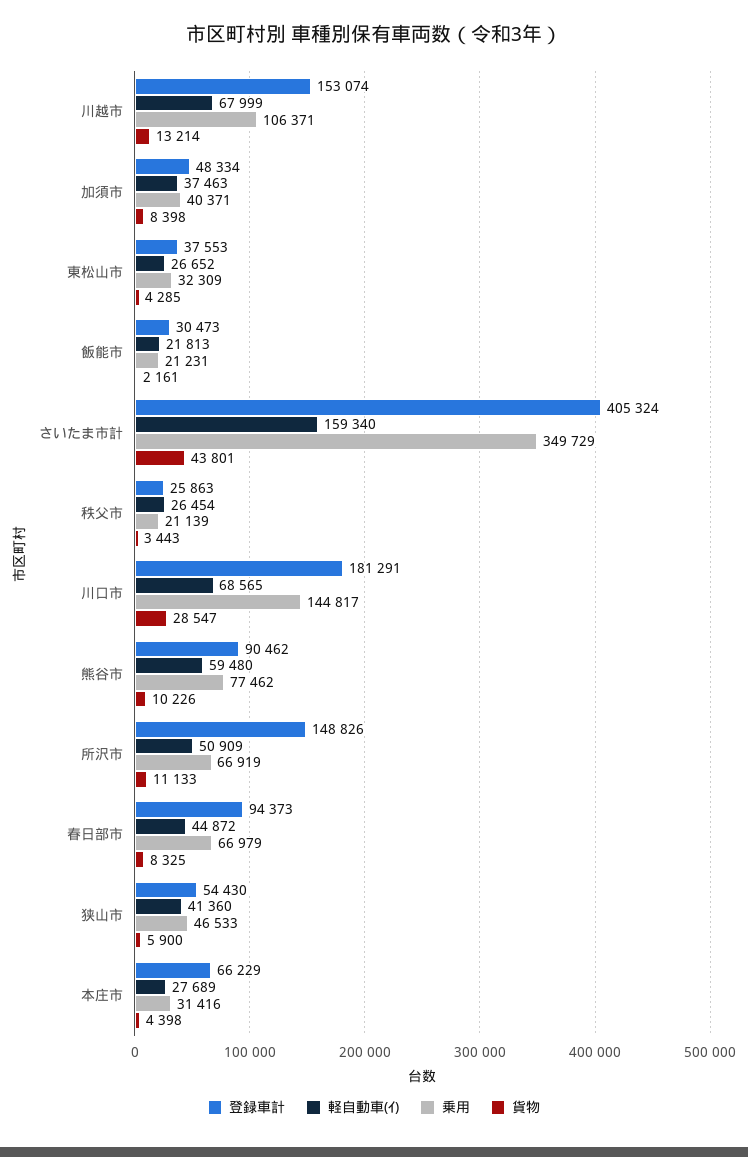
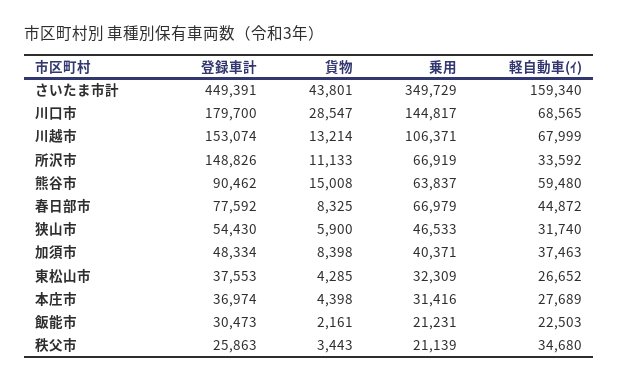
  {
    "登録車計": {
      "川越市": 153074,
      "加須市": 48334,
      "東松山市": 37553,
      "飯能市": 30473,
-     "さいたま市計": 405324,
+     "さいたま市計": 449391,
      "秩父市": 25863,
-     "川口市": 181291,
+     "川口市": 179700,
      "熊谷市": 90462,
      "所沢市": 148826,
-     "春日部市": 94373,
+     "春日部市": 77592,
      "狭山市": 54430,
-     "本庄市": 66229
+     "本庄市": 36974
    },
    "軽自動車(ｲ)": {
      "川越市": 67999,
      "加須市": 37463,
      "東松山市": 26652,
-     "飯能市": 21813,
+     "飯能市": 22503,
      "さいたま市計": 159340,
-     "秩父市": 26454,
+     "秩父市": 34680,
      "川口市": 68565,
      "熊谷市": 59480,
-     "所沢市": 50909,
+     "所沢市": 33592,
      "春日部市": 44872,
-     "狭山市": 41360,
+     "狭山市": 31740,
      "本庄市": 27689
    },
    "乗用": {
      "川越市": 106371,
      "加須市": 40371,
      "東松山市": 32309,
      "飯能市": 21231,
      "さいたま市計": 349729,
      "秩父市": 21139,
      "川口市": 144817,
-     "熊谷市": 77462,
+     "熊谷市": 63837,
      "所沢市": 66919,
      "春日部市": 66979,
      "狭山市": 46533,
      "本庄市": 31416
    },
    "貨物": {
      "川越市": 13214,
      "加須市": 8398,
      "東松山市": 4285,
      "飯能市": 2161,
      "さいたま市計": 43801,
      "秩父市": 3443,
      "川口市": 28547,
-     "熊谷市": 10226,
+     "熊谷市": 15008,
      "所沢市": 11133,
      "春日部市": 8325,
      "狭山市": 5900,
      "本庄市": 4398
    }
  }

